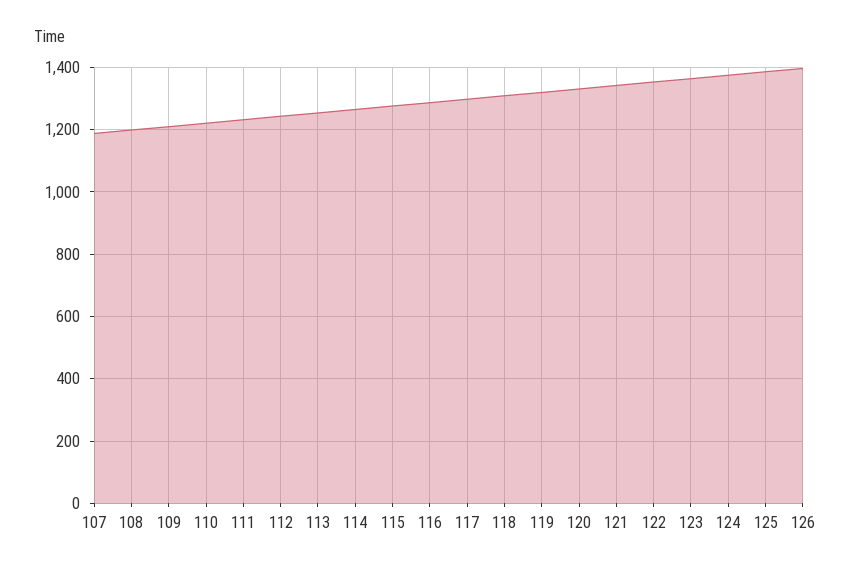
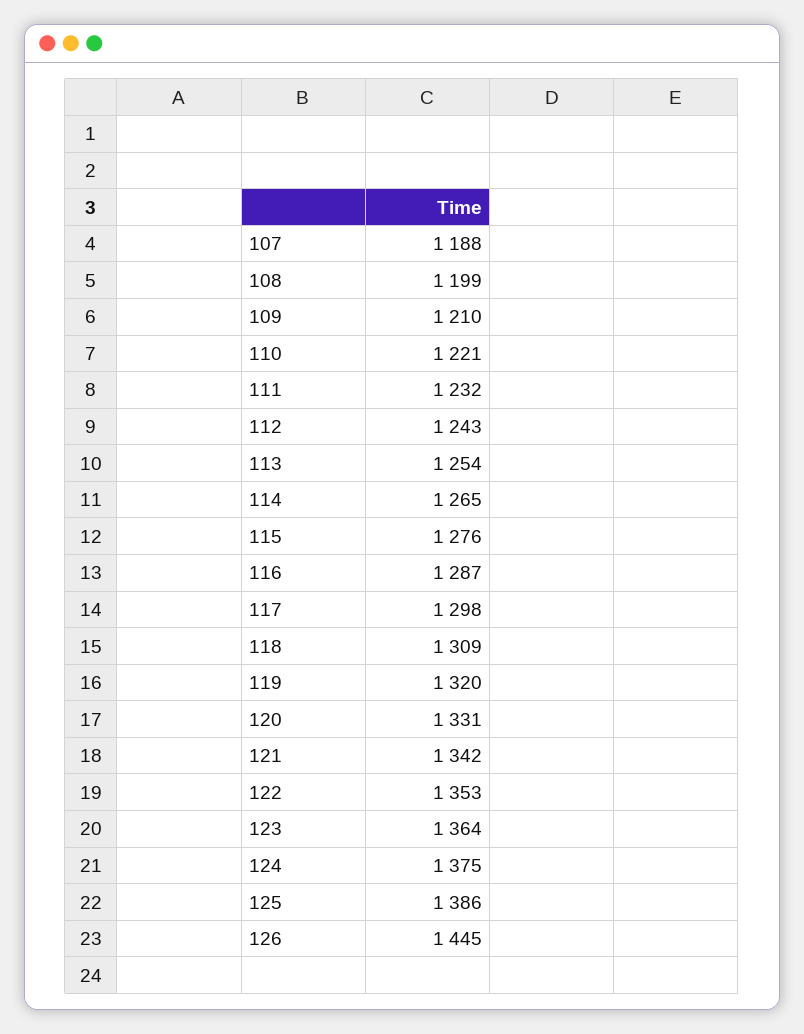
  {
    "107": 1188,
    "108": 1199,
    "109": 1210,
    "110": 1221,
    "111": 1232,
    "112": 1243,
    "113": 1254,
    "114": 1265,
    "115": 1276,
    "116": 1287,
    "117": 1298,
    "118": 1309,
    "119": 1320,
    "120": 1331,
    "121": 1342,
    "122": 1353,
    "123": 1364,
    "124": 1375,
    "125": 1386,
-   "126": 1400
+   "126": 1445
  }

